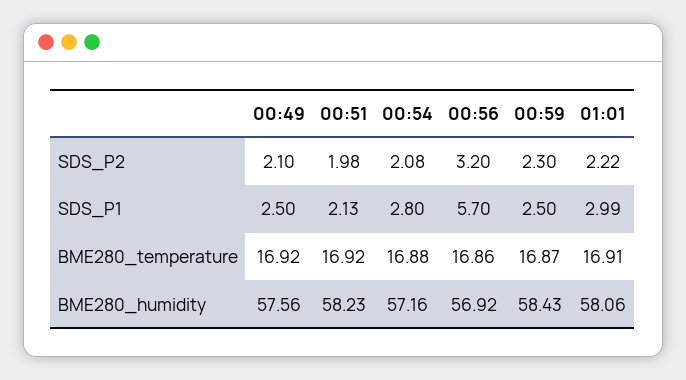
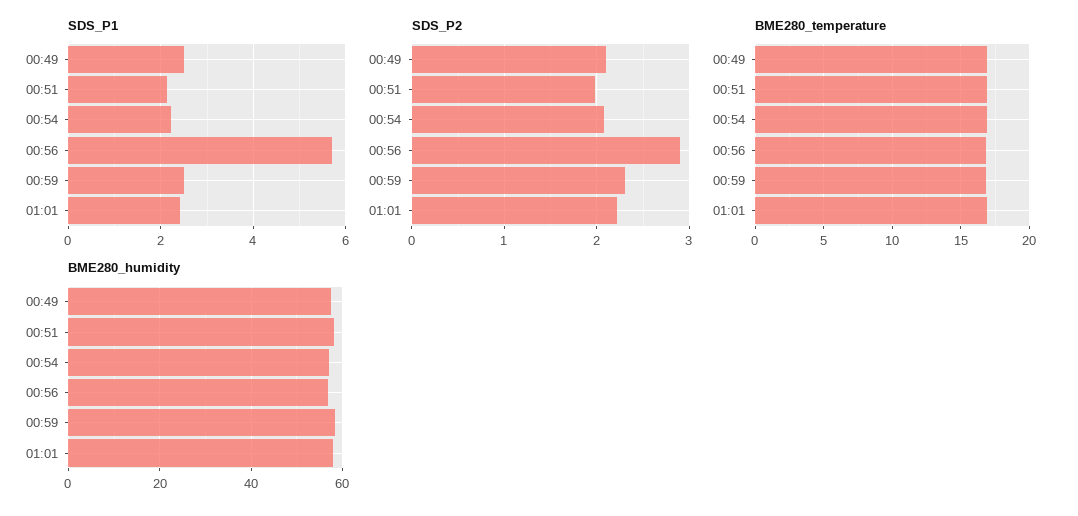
  {
    "SDS_P2": {
      "00:49": 2.1,
      "00:51": 1.98,
      "00:54": 2.08,
-     "00:56": 3.2,
+     "00:56": 2.9,
      "00:59": 2.3,
      "01:01": 2.22
    },
    "SDS_P1": {
      "00:49": 2.5,
      "00:51": 2.13,
-     "00:54": 2.8,
+     "00:54": 2.2,
      "00:56": 5.7,
      "00:59": 2.5,
-     "01:01": 2.99
+     "01:01": 2.4
    },
    "BME280_temperature": {
      "00:49": 16.92,
      "00:51": 16.92,
      "00:54": 16.88,
      "00:56": 16.86,
      "00:59": 16.87,
      "01:01": 16.91
    },
    "BME280_humidity": {
      "00:49": 57.56,
      "00:51": 58.23,
      "00:54": 57.16,
      "00:56": 56.92,
      "00:59": 58.43,
      "01:01": 58.06
    }
  }

